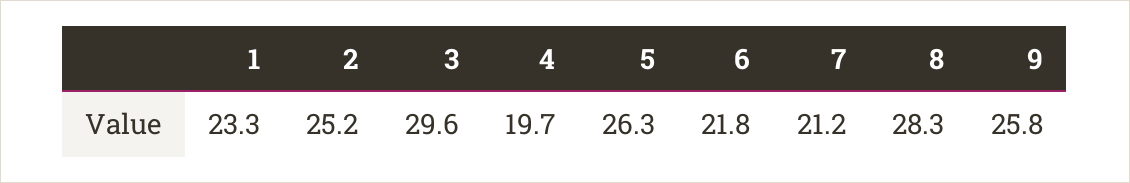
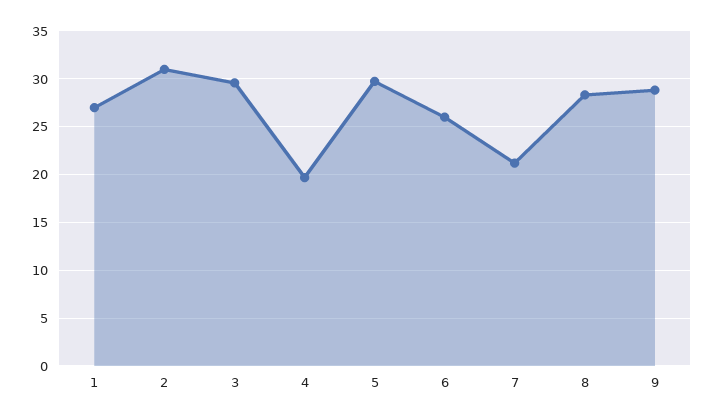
  {
-   "1": 23.3,
+   "1": 27,
-   "2": 25.2,
+   "2": 31,
    "3": 29.6,
    "4": 19.7,
-   "5": 26.3,
+   "5": 30,
-   "6": 21.8,
+   "6": 26,
    "7": 21.2,
    "8": 28.3,
-   "9": 25.8
+   "9": 29
  }

